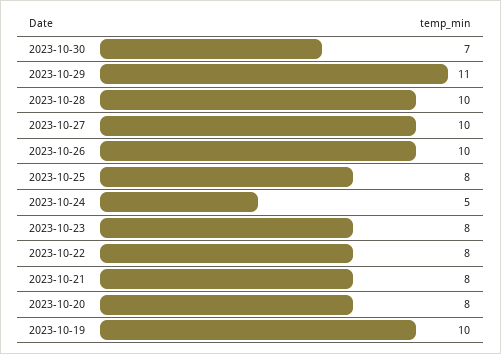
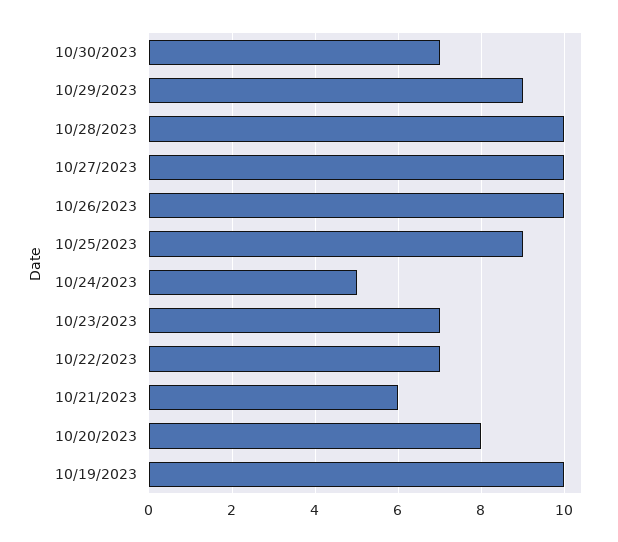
  {
    "2023-10-30": 7,
-   "2023-10-29": 11,
+   "2023-10-29": 9,
    "2023-10-28": 10,
    "2023-10-27": 10,
    "2023-10-26": 10,
-   "2023-10-25": 8,
+   "2023-10-25": 9,
    "2023-10-24": 5,
-   "2023-10-23": 8,
+   "2023-10-23": 7,
-   "2023-10-22": 8,
+   "2023-10-22": 7,
-   "2023-10-21": 8,
+   "2023-10-21": 6,
    "2023-10-20": 8,
    "2023-10-19": 10
  }

